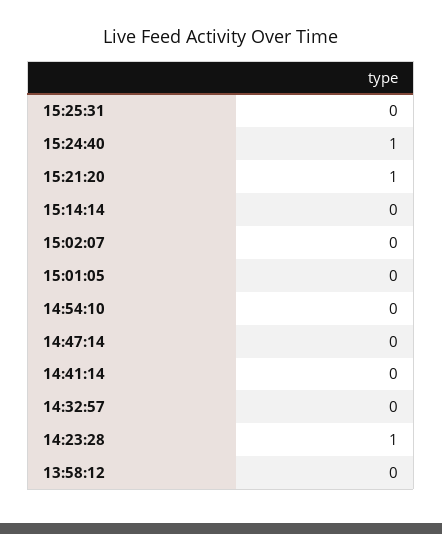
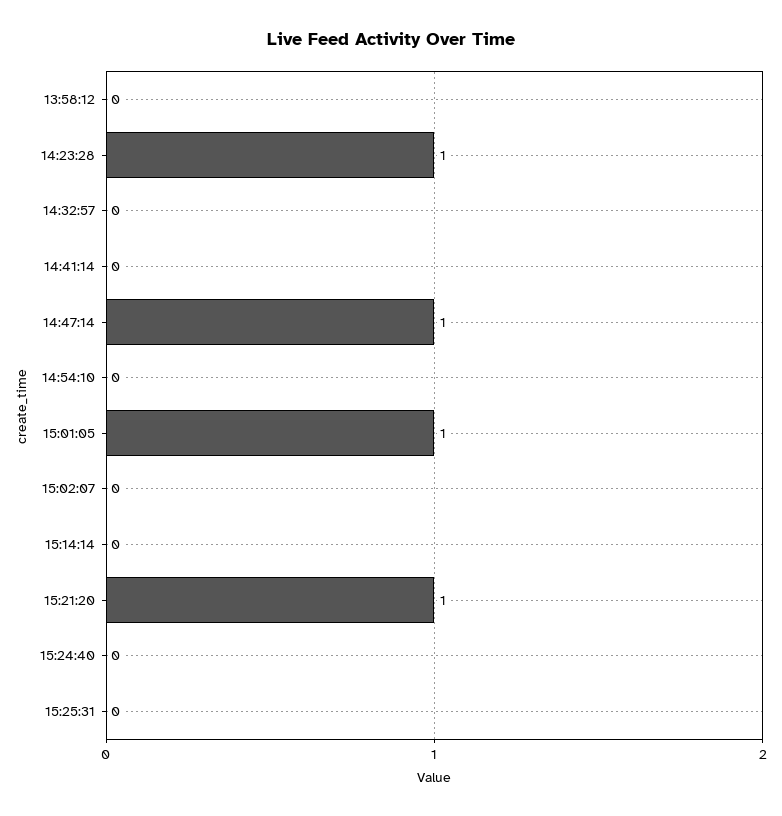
  {
    "15:25:31": 0,
-   "15:24:40": 1,
+   "15:24:40": 0,
    "15:21:20": 1,
    "15:14:14": 0,
    "15:02:07": 0,
-   "15:01:05": 0,
+   "15:01:05": 1,
    "14:54:10": 0,
-   "14:47:14": 0,
+   "14:47:14": 1,
    "14:41:14": 0,
    "14:32:57": 0,
    "14:23:28": 1,
    "13:58:12": 0
  }

